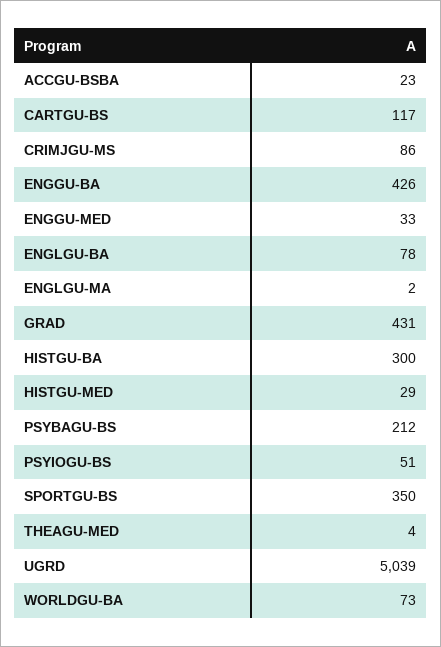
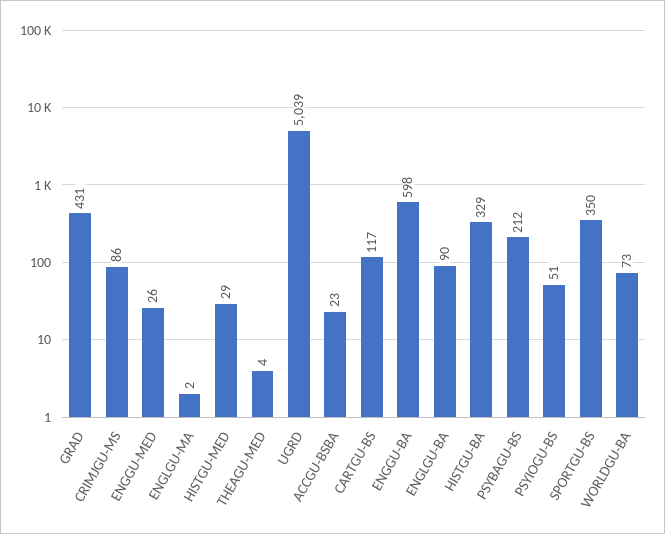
  {
    "ACCGU-BSBA": 23,
    "CARTGU-BS": 117,
    "CRIMJGU-MS": 86,
-   "ENGGU-BA": 426,
+   "ENGGU-BA": 598,
-   "ENGGU-MED": 33,
+   "ENGGU-MED": 26,
-   "ENGLGU-BA": 78,
+   "ENGLGU-BA": 90,
    "ENGLGU-MA": 2,
    "GRAD": 431,
-   "HISTGU-BA": 300,
+   "HISTGU-BA": 329,
    "HISTGU-MED": 29,
    "PSYBAGU-BS": 212,
    "PSYIOGU-BS": 51,
    "SPORTGU-BS": 350,
    "THEAGU-MED": 4,
    "UGRD": 5039,
    "WORLDGU-BA": 73
  }

